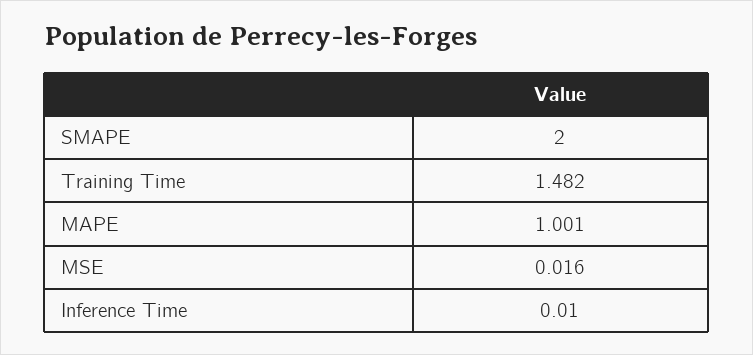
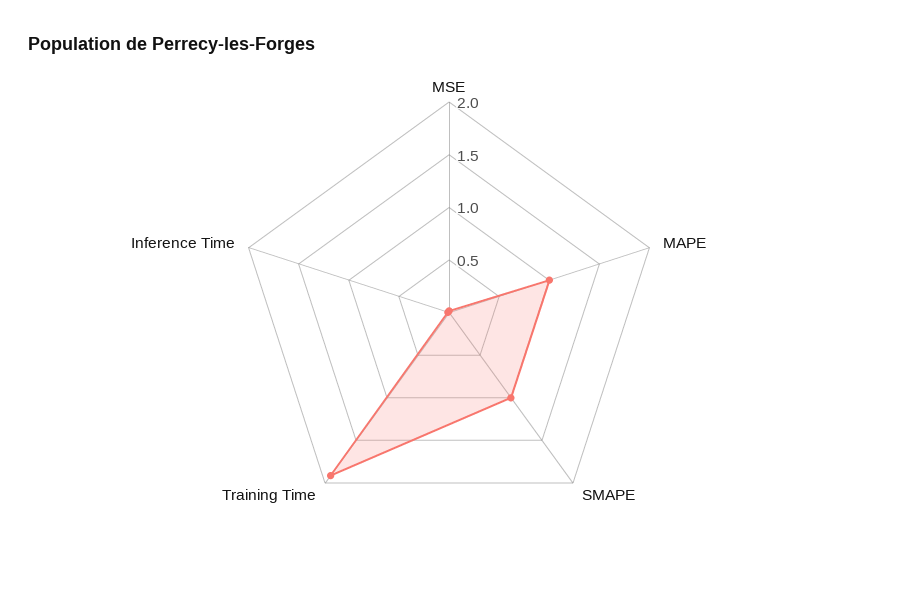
  {
-   "SMAPE": 2,
+   "SMAPE": 1,
-   "Training Time": 1.482,
+   "Training Time": 1.9,
    "MAPE": 1.001,
    "MSE": 0.016,
    "Inference Time": 0.01
  }

